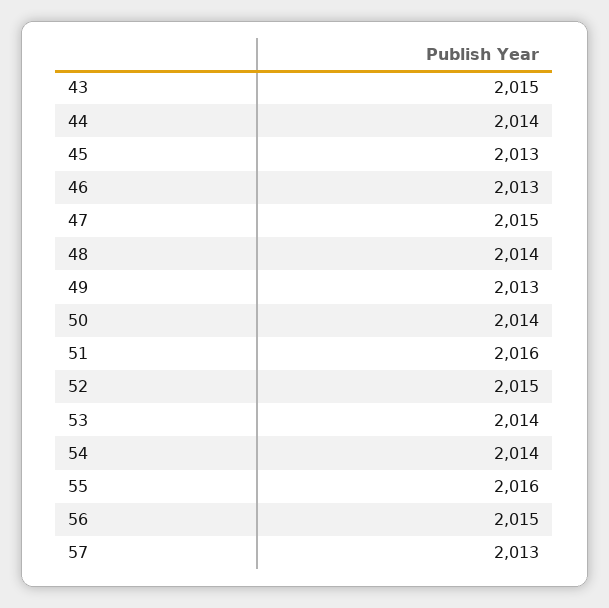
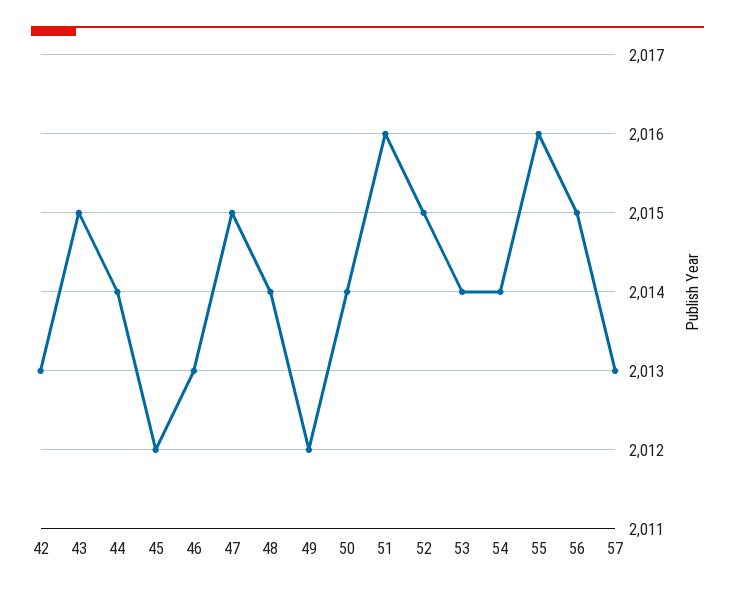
  {
    "43": 2015,
    "44": 2014,
-   "45": 2013,
+   "45": 2012,
    "46": 2013,
    "47": 2015,
    "48": 2014,
-   "49": 2013,
+   "49": 2012,
    "50": 2014,
    "51": 2016,
    "52": 2015,
    "53": 2014,
    "54": 2014,
    "55": 2016,
    "56": 2015,
-   "57": 2013
+   "57": 2013,
+   "42": 2013
  }

